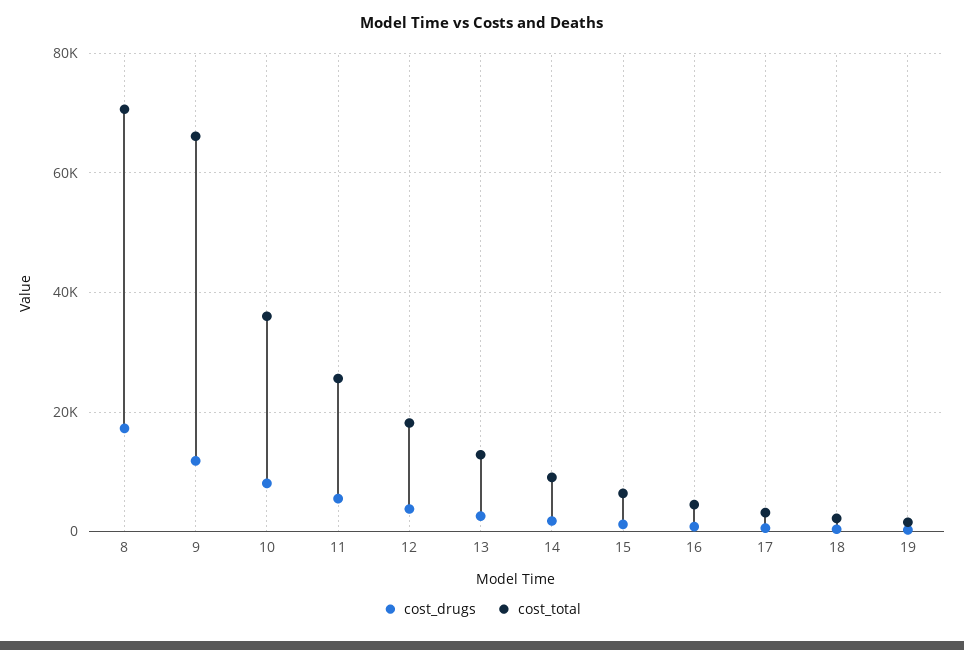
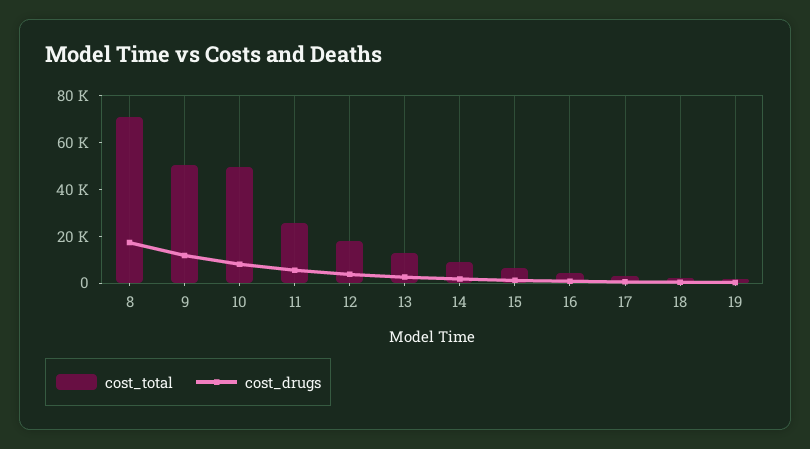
  {
    "cost_drugs": {
      "8": 18000,
      "9": 12000,
      "10": 8000,
      "11": 6000,
      "12": 4000,
      "13": 2000,
      "14": 2000,
      "15": 2000,
      "16": 0,
      "17": 0,
      "18": 0,
      "19": 0
    },
    "cost_total": {
      "8": 70000,
-     "9": 66000,
+     "9": 50000,
-     "10": 36000,
+     "10": 50000,
      "11": 26000,
      "12": 18000,
      "13": 12000,
      "14": 10000,
      "15": 6000,
      "16": 4000,
      "17": 4000,
      "18": 2000,
      "19": 2000
    }
  }

